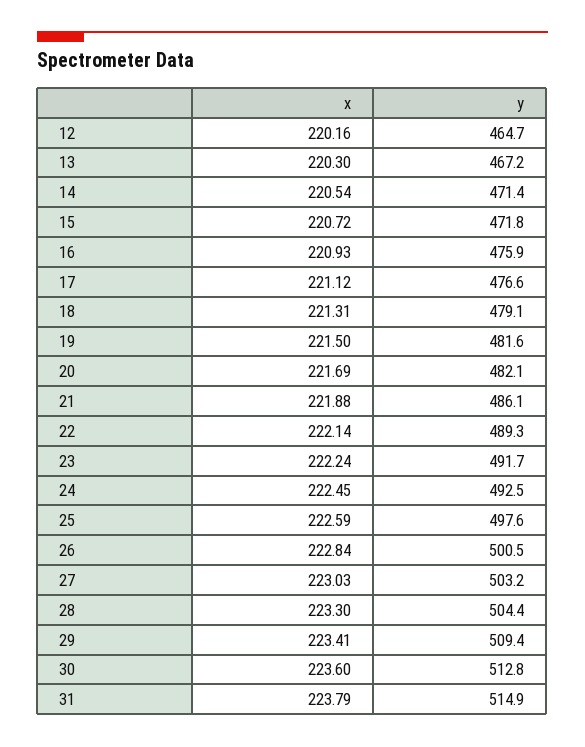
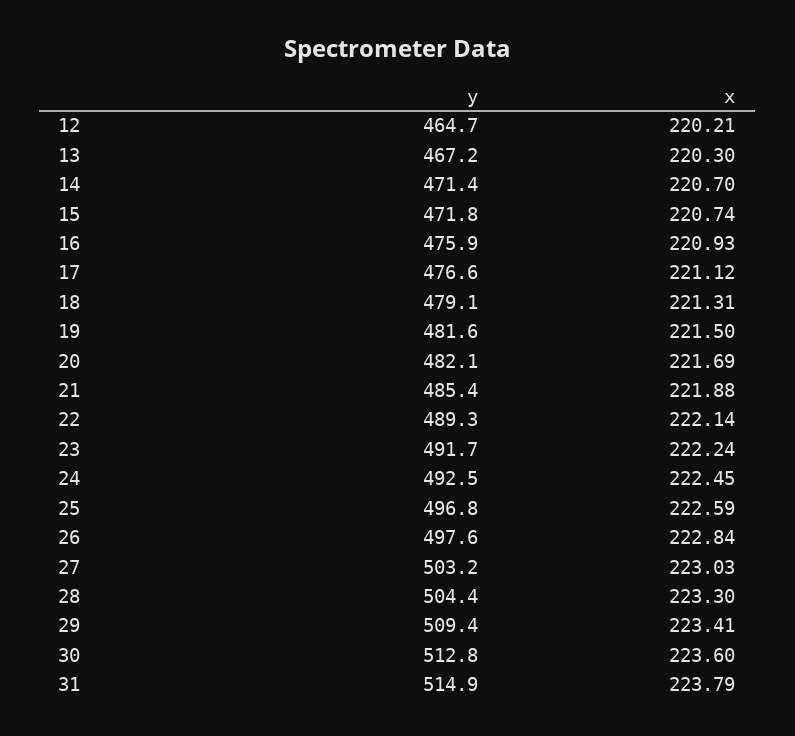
  {
    "x": {
-     "12": 220.16,
+     "12": 220.21,
      "13": 220.3,
-     "14": 220.54,
+     "14": 220.7,
-     "15": 220.72,
+     "15": 220.74,
      "16": 220.93,
      "17": 221.12,
      "18": 221.31,
      "19": 221.5,
      "20": 221.69,
      "21": 221.88,
      "22": 222.14,
      "23": 222.24,
      "24": 222.45,
      "25": 222.59,
      "26": 222.84,
      "27": 223.03,
      "28": 223.3,
      "29": 223.41,
      "30": 223.6,
      "31": 223.79
    },
    "y": {
      "12": 464.7,
      "13": 467.2,
      "14": 471.4,
      "15": 471.8,
      "16": 475.9,
      "17": 476.6,
      "18": 479.1,
      "19": 481.6,
      "20": 482.1,
-     "21": 486.1,
+     "21": 485.4,
      "22": 489.3,
      "23": 491.7,
      "24": 492.5,
-     "25": 497.6,
+     "25": 496.8,
-     "26": 500.5,
+     "26": 497.6,
      "27": 503.2,
      "28": 504.4,
      "29": 509.4,
      "30": 512.8,
      "31": 514.9
    }
  }

